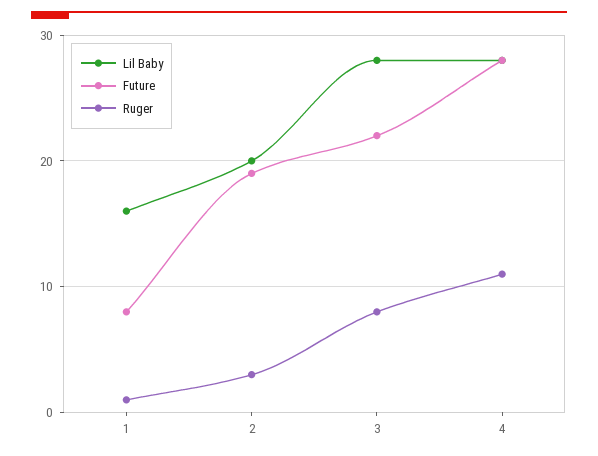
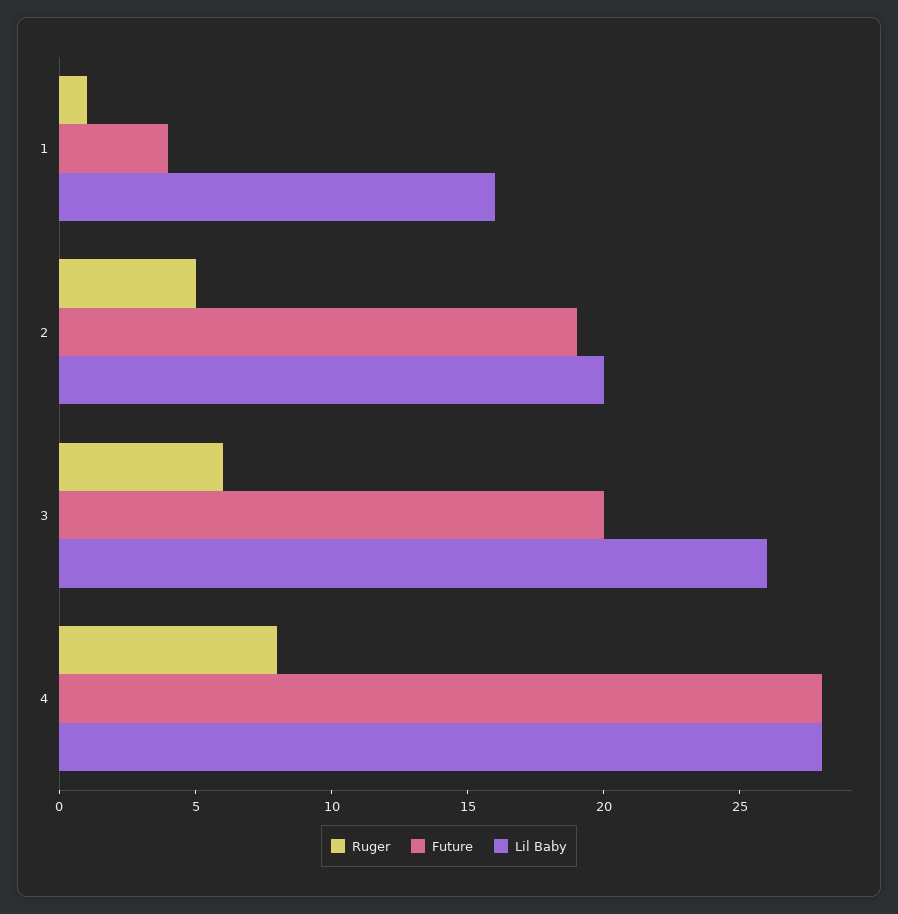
  {
    "Lil Baby": {
      "1": 16,
      "2": 20,
-     "3": 28,
+     "3": 26,
      "4": 28
    },
    "Future": {
-     "1": 8,
+     "1": 4,
      "2": 19,
-     "3": 22,
+     "3": 20,
      "4": 28
    },
    "Ruger": {
      "1": 1,
-     "2": 3,
+     "2": 5,
-     "3": 8,
+     "3": 6,
-     "4": 11
+     "4": 8
    }
  }

